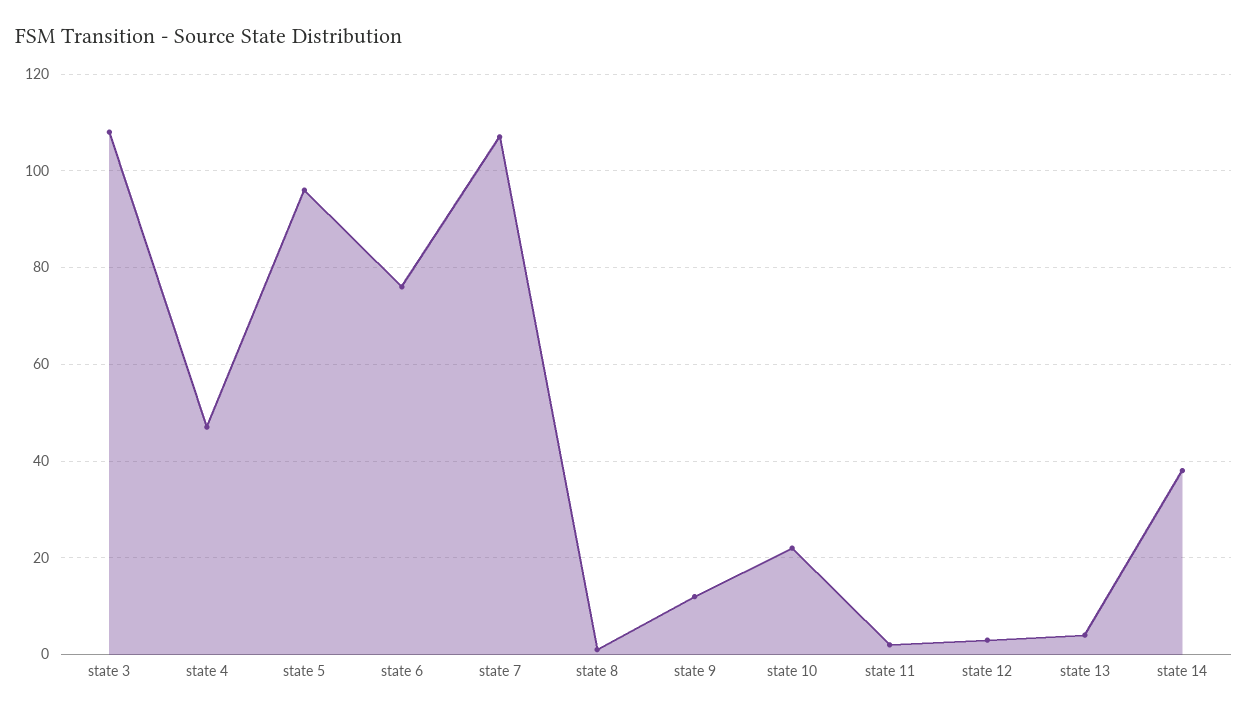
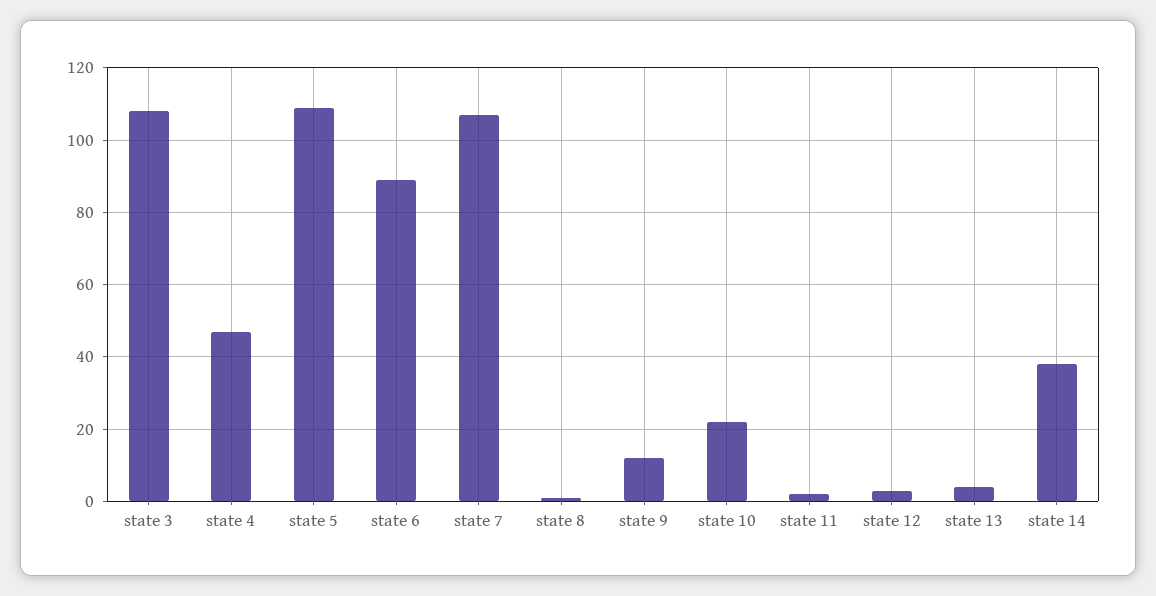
  {
    "state 3": 110,
    "state 4": 45,
-   "state 5": 95,
+   "state 5": 110,
-   "state 6": 75,
+   "state 6": 90,
    "state 7": 105,
    "state 8": 0,
    "state 9": 10,
    "state 10": 20,
    "state 11": 0,
    "state 12": 5,
    "state 13": 5,
    "state 14": 40
  }

